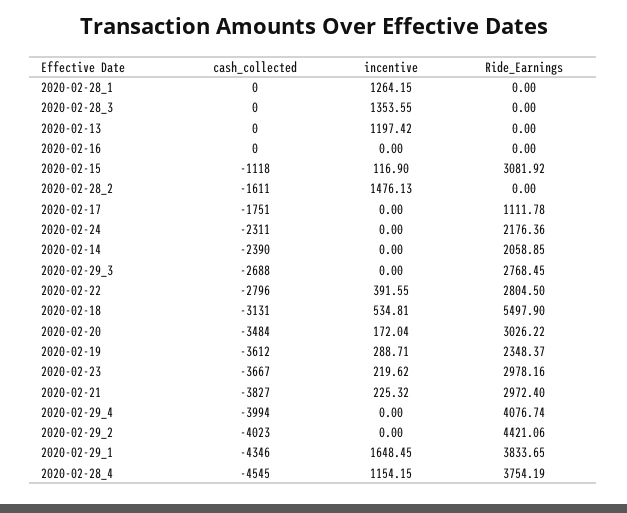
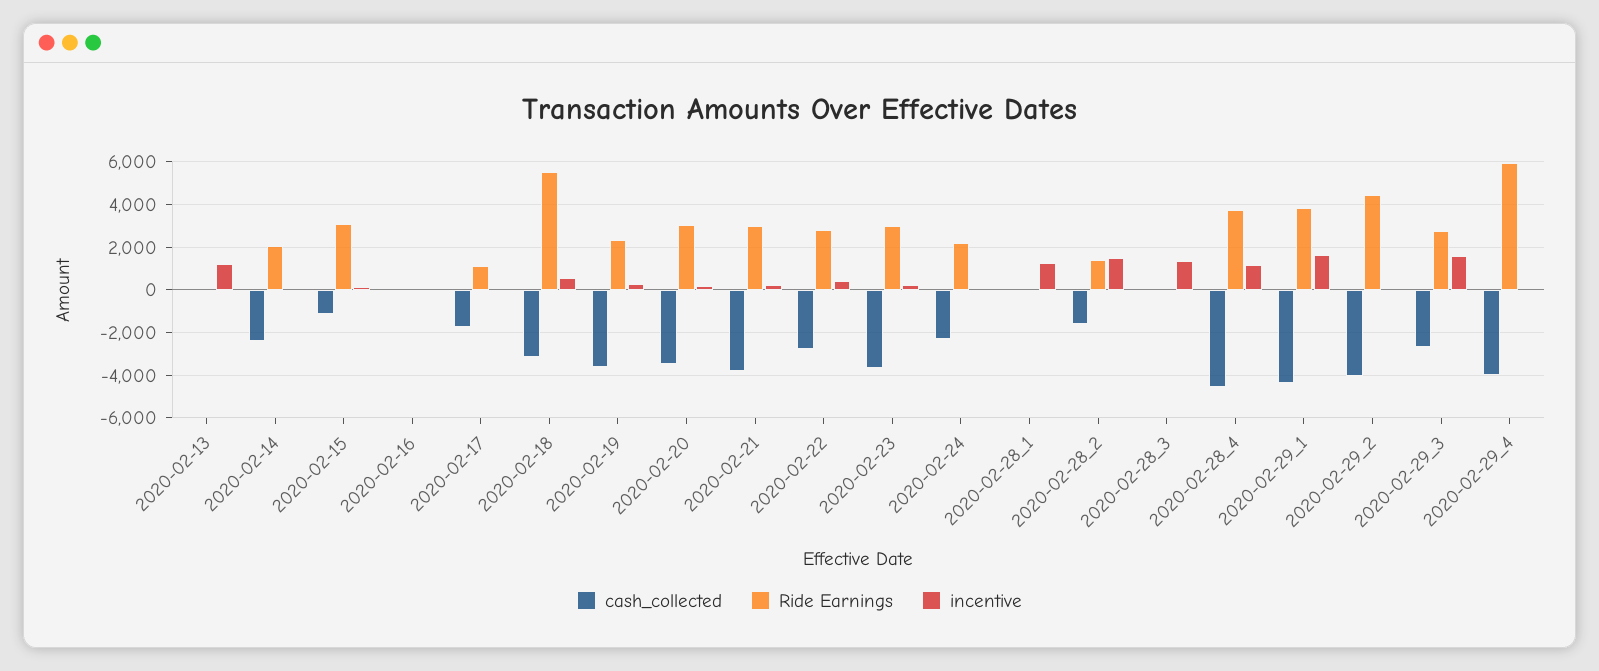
  {
    "cash_collected": {
      "2020-02-28_1": 0,
      "2020-02-28_3": 0,
      "2020-02-13": 0,
      "2020-02-16": 0,
      "2020-02-15": -1118,
      "2020-02-28_2": -1611,
      "2020-02-17": -1751,
      "2020-02-24": -2311,
      "2020-02-14": -2390,
      "2020-02-29_3": -2688,
      "2020-02-22": -2796,
      "2020-02-18": -3131,
      "2020-02-20": -3484,
      "2020-02-19": -3612,
      "2020-02-23": -3667,
      "2020-02-21": -3827,
      "2020-02-29_4": -3994,
      "2020-02-29_2": -4023,
      "2020-02-29_1": -4346,
      "2020-02-28_4": -4545
    },
    "incentive": {
      "2020-02-28_1": 1264.15,
      "2020-02-28_3": 1353.55,
      "2020-02-13": 1197.42,
      "2020-02-16": 0,
      "2020-02-15": 116.9,
      "2020-02-28_2": 1476.13,
      "2020-02-17": 0,
      "2020-02-24": 0,
      "2020-02-14": 0,
-     "2020-02-29_3": 0,
+     "2020-02-29_3": 1500,
      "2020-02-22": 391.55,
      "2020-02-18": 534.81,
      "2020-02-20": 172.04,
      "2020-02-19": 288.71,
      "2020-02-23": 219.62,
      "2020-02-21": 225.32,
      "2020-02-29_4": 0,
      "2020-02-29_2": 0,
      "2020-02-29_1": 1648.45,
      "2020-02-28_4": 1154.15
    },
    "Ride_Earnings": {
      "2020-02-28_1": 0,
      "2020-02-28_3": 0,
      "2020-02-13": 0,
      "2020-02-16": 0,
      "2020-02-15": 3081.92,
-     "2020-02-28_2": 0,
+     "2020-02-28_2": 1500,
      "2020-02-17": 1111.78,
      "2020-02-24": 2176.36,
      "2020-02-14": 2058.85,
      "2020-02-29_3": 2768.45,
      "2020-02-22": 2804.5,
      "2020-02-18": 5497.9,
      "2020-02-20": 3026.22,
      "2020-02-19": 2348.37,
      "2020-02-23": 2978.16,
      "2020-02-21": 2972.4,
-     "2020-02-29_4": 4076.74,
+     "2020-02-29_4": 6000,
      "2020-02-29_2": 4421.06,
      "2020-02-29_1": 3833.65,
      "2020-02-28_4": 3754.19
    }
  }

